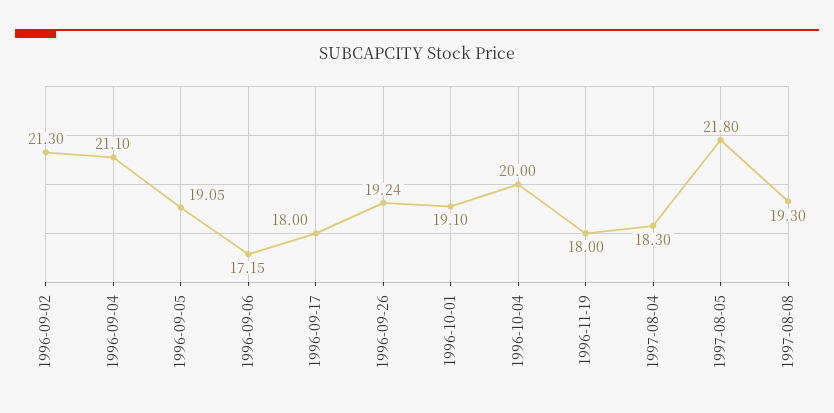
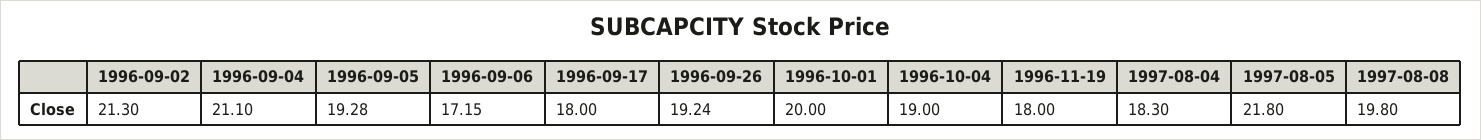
  {
    "1996-09-02": 21.3,
    "1996-09-04": 21.1,
-   "1996-09-05": 19.05,
+   "1996-09-05": 19.28,
    "1996-09-06": 17.15,
    "1996-09-17": 18,
    "1996-09-26": 19.24,
-   "1996-10-01": 19.1,
+   "1996-10-01": 20,
-   "1996-10-04": 20,
+   "1996-10-04": 19,
    "1996-11-19": 18,
    "1997-08-04": 18.3,
    "1997-08-05": 21.8,
-   "1997-08-08": 19.3
+   "1997-08-08": 19.8
  }

